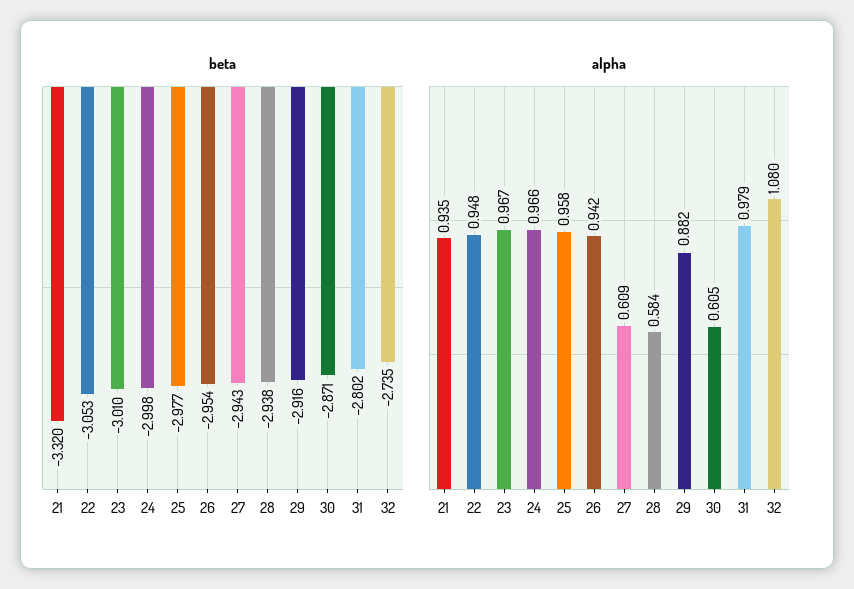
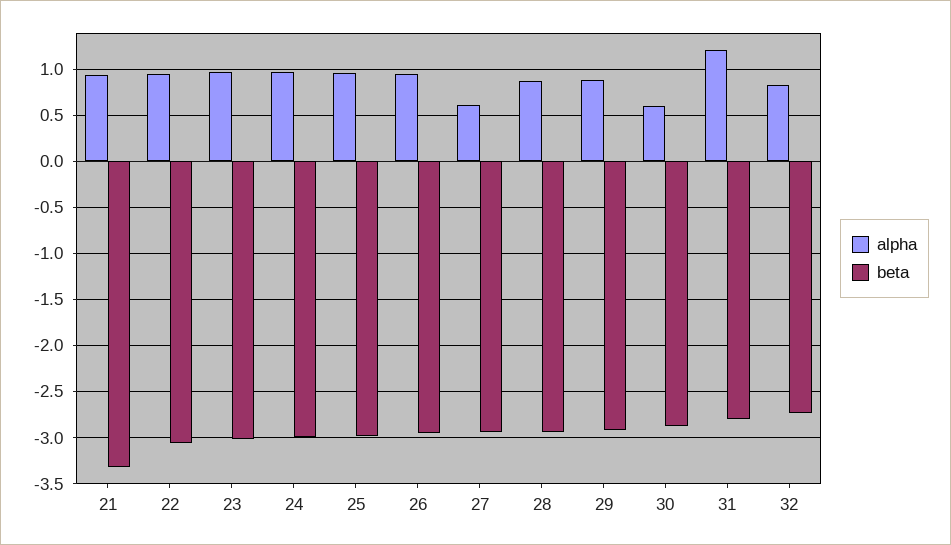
  {
    "beta": {
      "21": -3.32,
      "22": -3.053,
      "23": -3.01,
      "24": -2.998,
      "25": -2.977,
      "26": -2.954,
      "27": -2.943,
      "28": -2.938,
      "29": -2.916,
      "30": -2.871,
      "31": -2.802,
      "32": -2.735
    },
    "alpha": {
      "21": 0.935,
      "22": 0.948,
      "23": 0.967,
      "24": 0.966,
      "25": 0.958,
      "26": 0.942,
      "27": 0.609,
-     "28": 0.584,
+     "28": 0.9,
      "29": 0.882,
      "30": 0.605,
-     "31": 0.979,
+     "31": 1.2,
-     "32": 1.08
+     "32": 0.8
    }
  }

